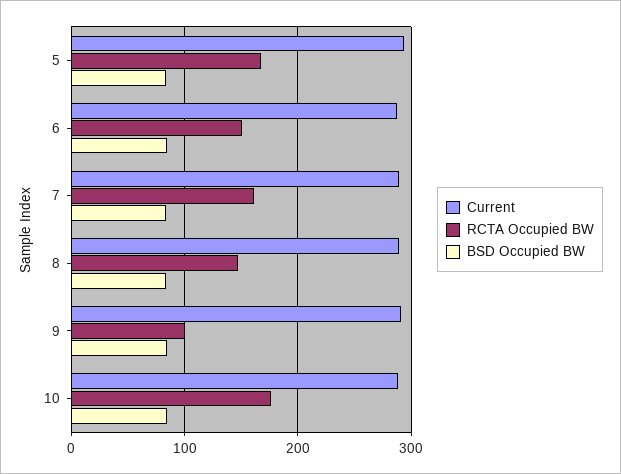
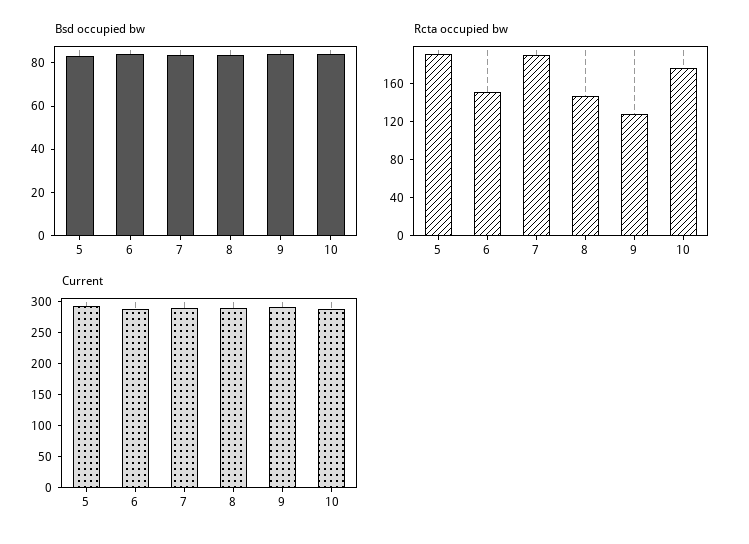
  {
    "Current": {
      "5": 290,
      "6": 290,
      "7": 290,
      "8": 290,
      "9": 290,
      "10": 290
    },
    "RCTA Occupied BW": {
-     "5": 170,
+     "5": 190,
      "6": 150,
-     "7": 160,
+     "7": 190,
      "8": 150,
-     "9": 100,
+     "9": 130,
      "10": 180
    },
    "BSD Occupied BW": {
      "5": 85,
      "6": 85,
      "7": 85,
      "8": 85,
      "9": 85,
      "10": 85
    }
  }

